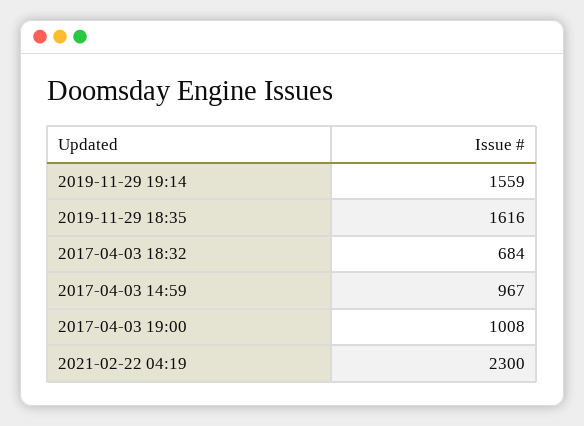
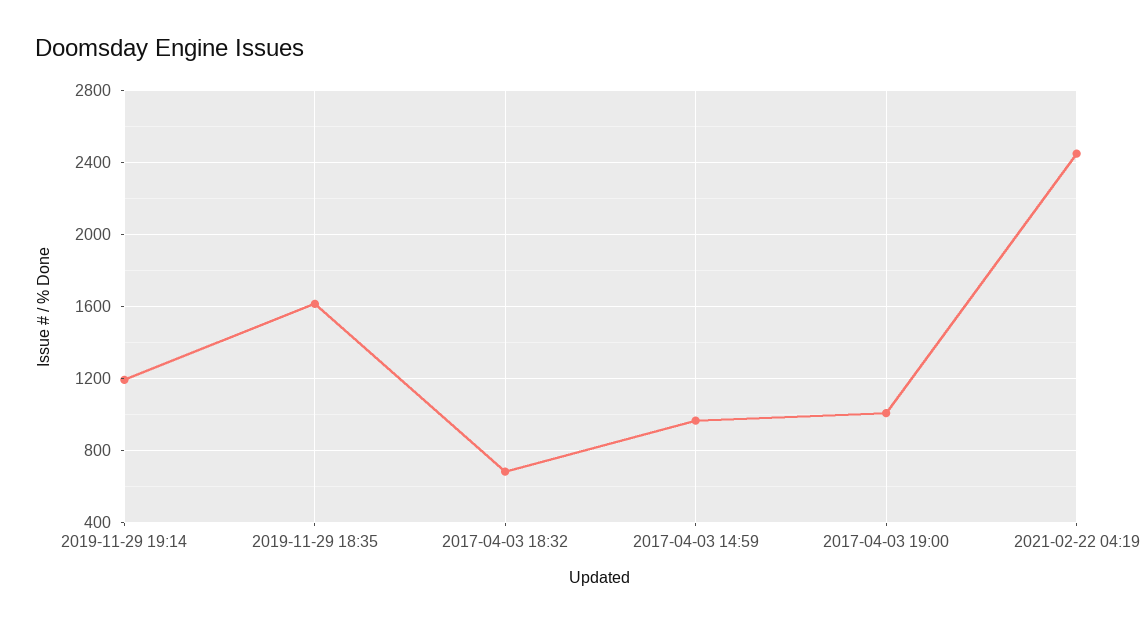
  {
-   "2019-11-29 19:14": 1559,
+   "2019-11-29 19:14": 1200,
    "2019-11-29 18:35": 1616,
    "2017-04-03 18:32": 684,
    "2017-04-03 14:59": 967,
    "2017-04-03 19:00": 1008,
-   "2021-02-22 04:19": 2300
+   "2021-02-22 04:19": 2450
  }

